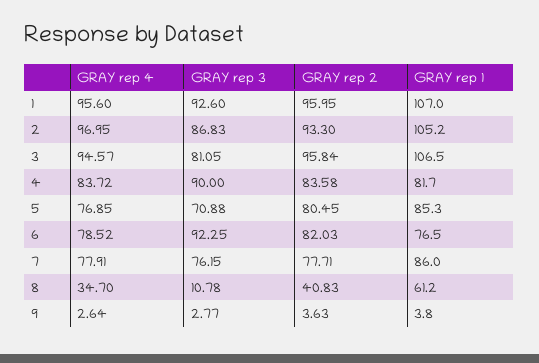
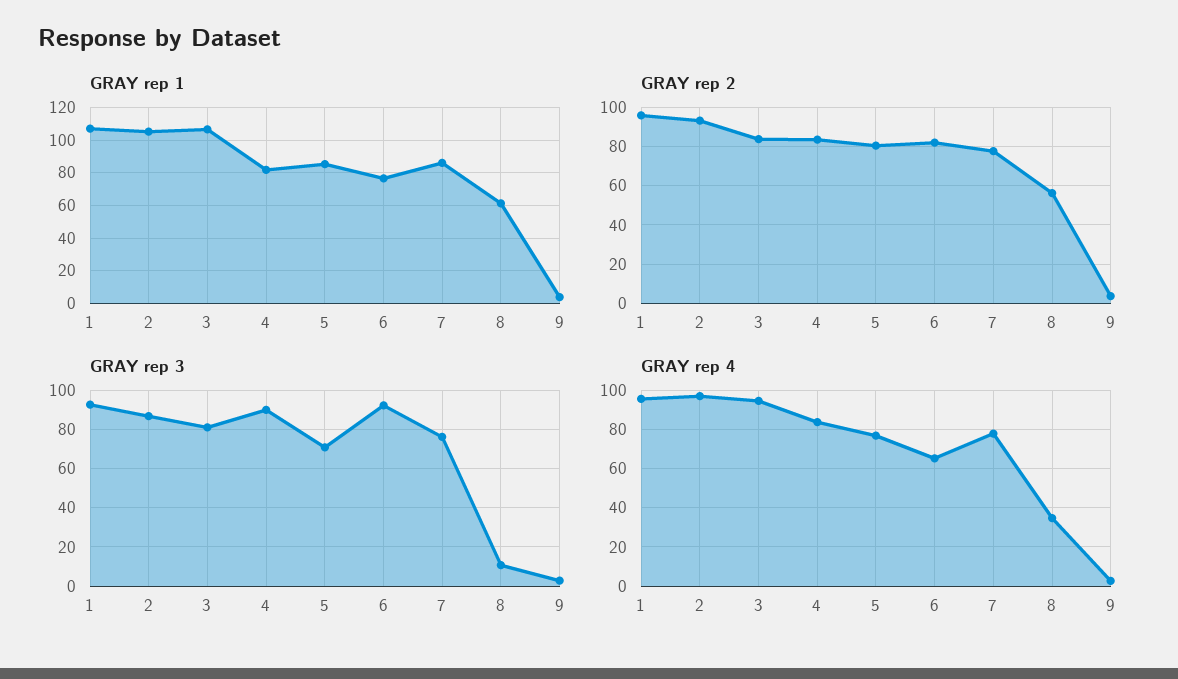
  {
    "GRAY rep 4": {
      "1": 95.6,
      "2": 96.95,
      "3": 94.57,
      "4": 83.72,
      "5": 76.85,
-     "6": 78.52,
+     "6": 65,
      "7": 77.91,
      "8": 34.7,
      "9": 2.64
    },
    "GRAY rep 3": {
      "1": 92.6,
      "2": 86.83,
      "3": 81.05,
      "4": 90,
      "5": 70.88,
      "6": 92.25,
      "7": 76.15,
      "8": 10.78,
      "9": 2.77
    },
    "GRAY rep 2": {
      "1": 95.95,
      "2": 93.3,
-     "3": 95.84,
+     "3": 85,
      "4": 83.58,
      "5": 80.45,
      "6": 82.03,
      "7": 77.71,
-     "8": 40.83,
+     "8": 55,
      "9": 3.63
    },
    "GRAY rep 1": {
      "1": 107,
      "2": 105.2,
      "3": 106.5,
      "4": 81.7,
      "5": 85.3,
      "6": 76.5,
      "7": 86,
      "8": 61.2,
      "9": 3.8
    }
  }

